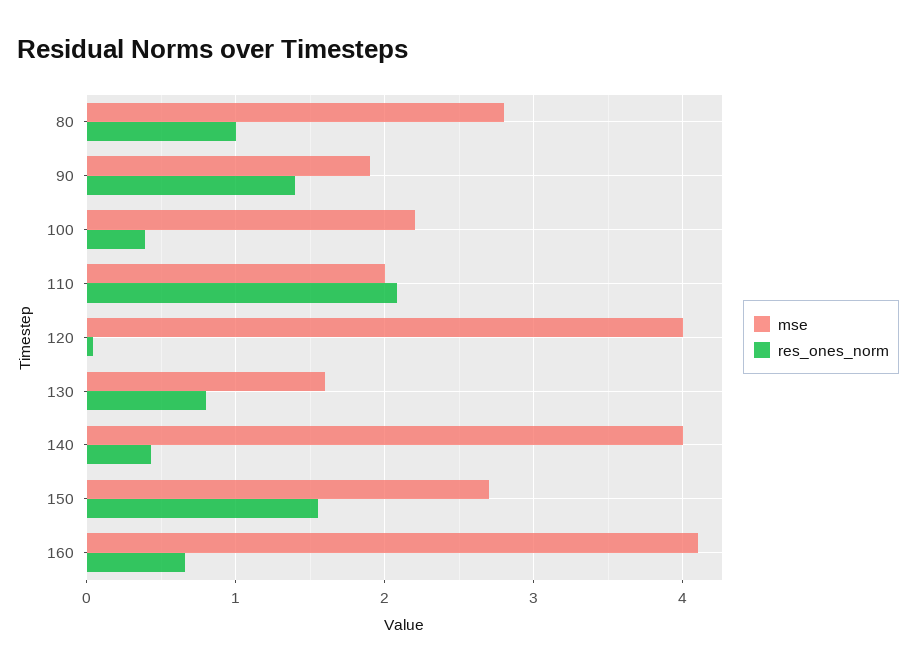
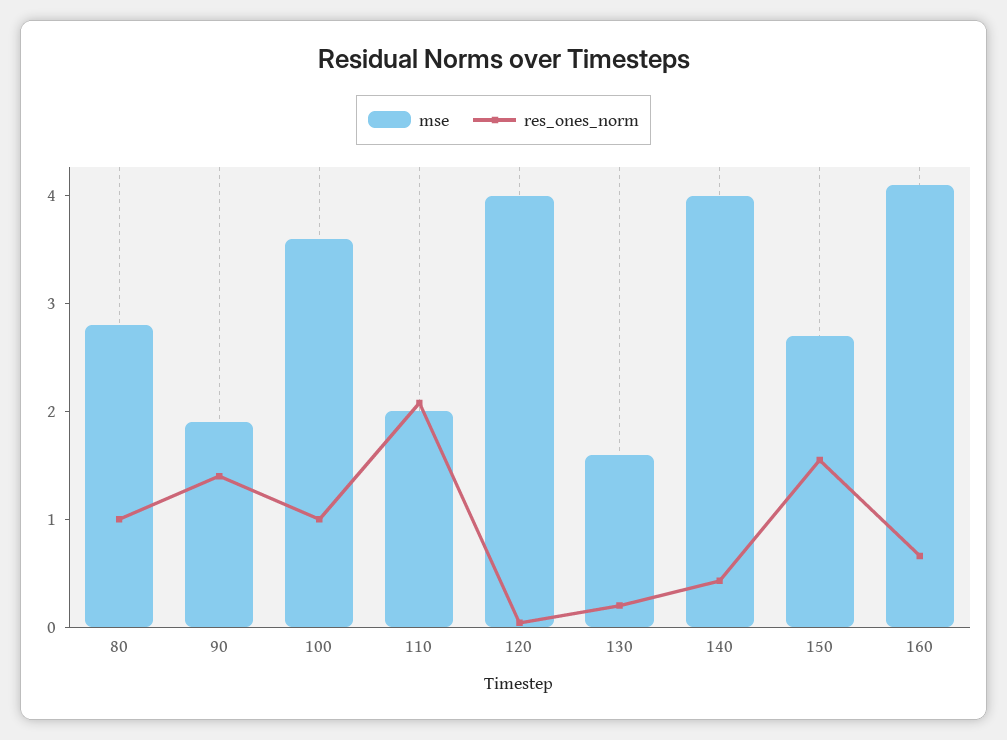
  {
    "mse": {
      "80": 2.8,
      "90": 1.9,
-     "100": 2.2,
+     "100": 3.6,
      "110": 2,
      "120": 4,
      "130": 1.6,
      "140": 4,
      "150": 2.7,
      "160": 4.1
    },
    "res_ones_norm": {
      "80": 1,
      "90": 1.4,
-     "100": 0.4,
+     "100": 1,
      "110": 2.1,
      "120": 0,
-     "130": 0.8,
+     "130": 0.2,
      "140": 0.4,
      "150": 1.6,
      "160": 0.7
    }
  }

